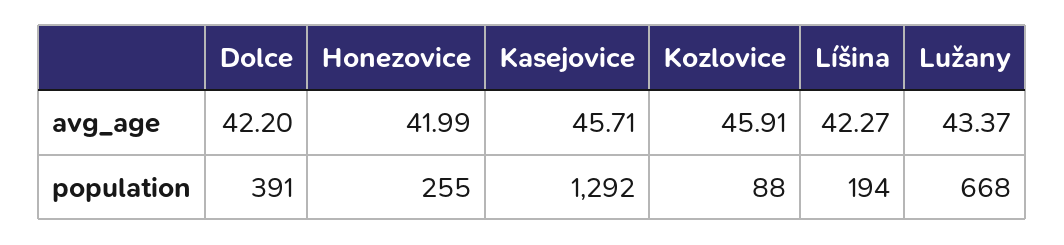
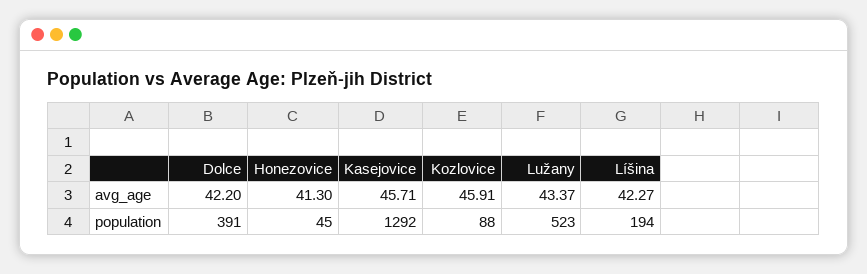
  {
    "Dolce": {
      "avg_age": 42.2,
      "population": 391
    },
    "Honezovice": {
-     "avg_age": 41.99,
+     "avg_age": 41.3,
-     "population": 255
+     "population": 45
    },
    "Kasejovice": {
      "avg_age": 45.71,
      "population": 1292
    },
    "Kozlovice": {
      "avg_age": 45.91,
      "population": 88
    },
    "Líšina": {
      "avg_age": 42.27,
      "population": 194
    },
    "Lužany": {
      "avg_age": 43.37,
-     "population": 668
+     "population": 523
    }
  }

